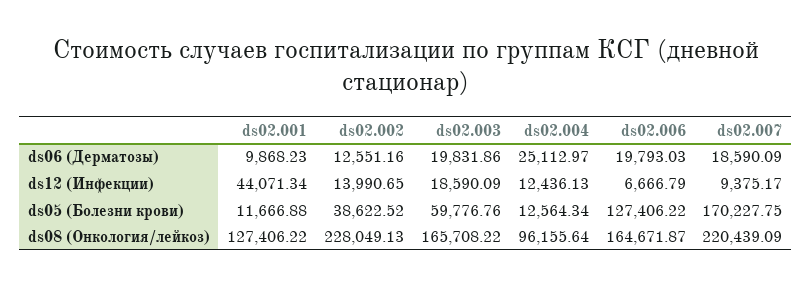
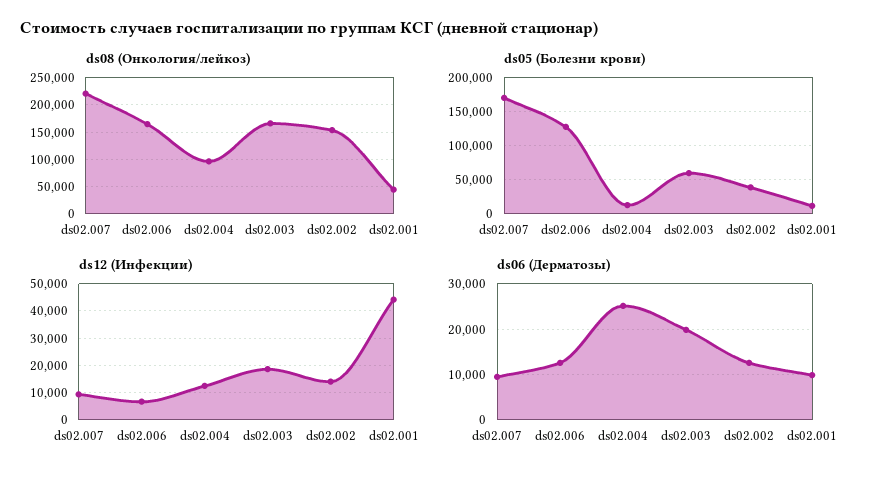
  {
    "ds06 (Дерматозы)": {
      "ds02.001": 9868.23,
      "ds02.002": 12551.16,
      "ds02.003": 19831.86,
      "ds02.004": 25112.97,
-     "ds02.006": 19793.03,
+     "ds02.006": 12000,
-     "ds02.007": 18590.09
+     "ds02.007": 10000
    },
    "ds12 (Инфекции)": {
      "ds02.001": 44071.34,
      "ds02.002": 13990.65,
      "ds02.003": 18590.09,
      "ds02.004": 12436.13,
      "ds02.006": 6666.79,
      "ds02.007": 9375.17
    },
    "ds05 (Болезни крови)": {
      "ds02.001": 11666.88,
      "ds02.002": 38622.52,
      "ds02.003": 59776.76,
      "ds02.004": 12564.34,
      "ds02.006": 127406.22,
      "ds02.007": 170227.75
    },
    "ds08 (Онкология/лейкоз)": {
-     "ds02.001": 127406.22,
+     "ds02.001": 50000,
-     "ds02.002": 228049.13,
+     "ds02.002": 150000,
      "ds02.003": 165708.22,
      "ds02.004": 96155.64,
      "ds02.006": 164671.87,
      "ds02.007": 220439.09
    }
  }

